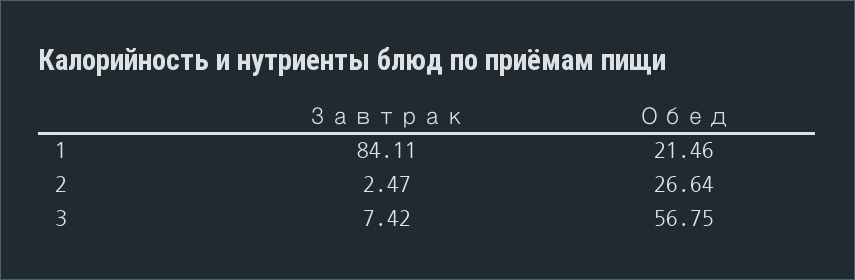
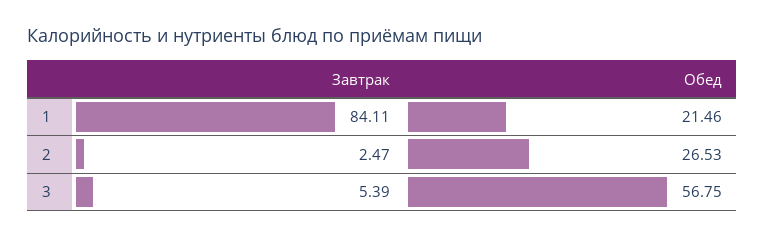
  {
    "Завтрак": {
      "1": 84.11,
      "2": 2.47,
-     "3": 7.42
+     "3": 5.39
    },
    "Обед": {
      "1": 21.46,
-     "2": 26.64,
+     "2": 26.53,
      "3": 56.75
    }
  }

